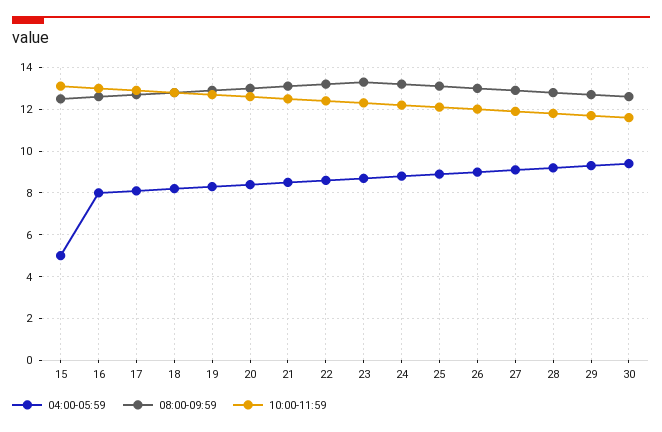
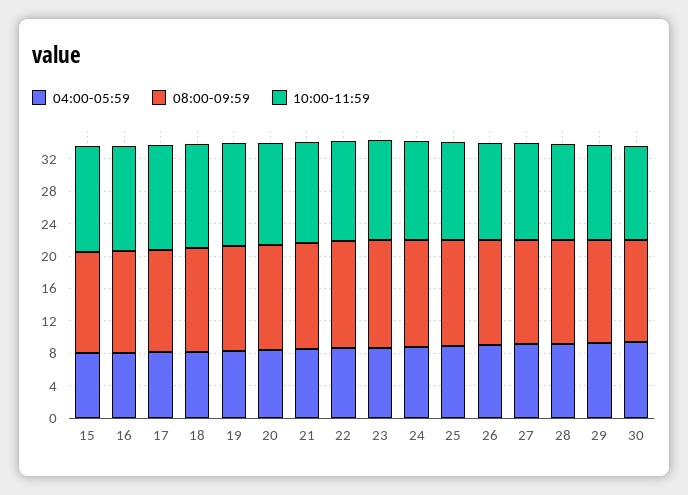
  {
    "04:00-05:59": {
-     "15": 5,
+     "15": 8,
      "16": 8,
      "17": 8,
      "18": 8,
      "19": 8.5,
      "20": 8.5,
      "21": 8.5,
      "22": 8.5,
      "23": 8.5,
      "24": 9,
      "25": 9,
      "26": 9,
      "27": 9,
      "28": 9,
      "29": 9.5,
      "30": 9.5
    },
    "08:00-09:59": {
      "15": 12.5,
      "16": 12.5,
      "17": 12.5,
      "18": 13,
      "19": 13,
      "20": 13,
      "21": 13,
      "22": 13,
      "23": 13.5,
      "24": 13,
      "25": 13,
      "26": 13,
      "27": 13,
      "28": 13,
      "29": 12.5,
      "30": 12.5
    },
    "10:00-11:59": {
      "15": 13,
      "16": 13,
      "17": 13,
      "18": 13,
      "19": 12.5,
      "20": 12.5,
      "21": 12.5,
      "22": 12.5,
      "23": 12.5,
      "24": 12,
      "25": 12,
      "26": 12,
      "27": 12,
      "28": 12,
      "29": 11.5,
      "30": 11.5
    }
  }

